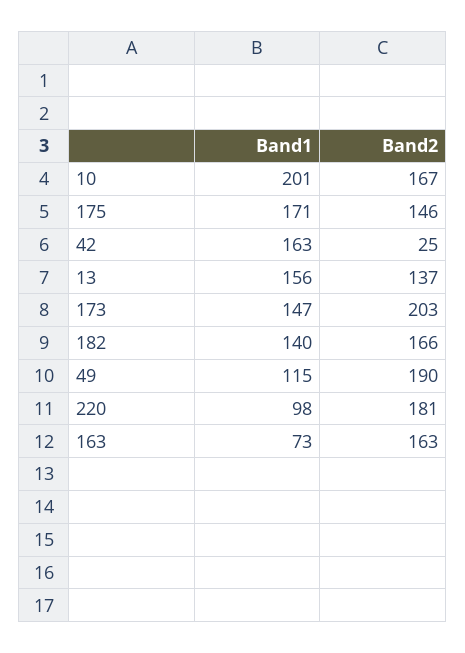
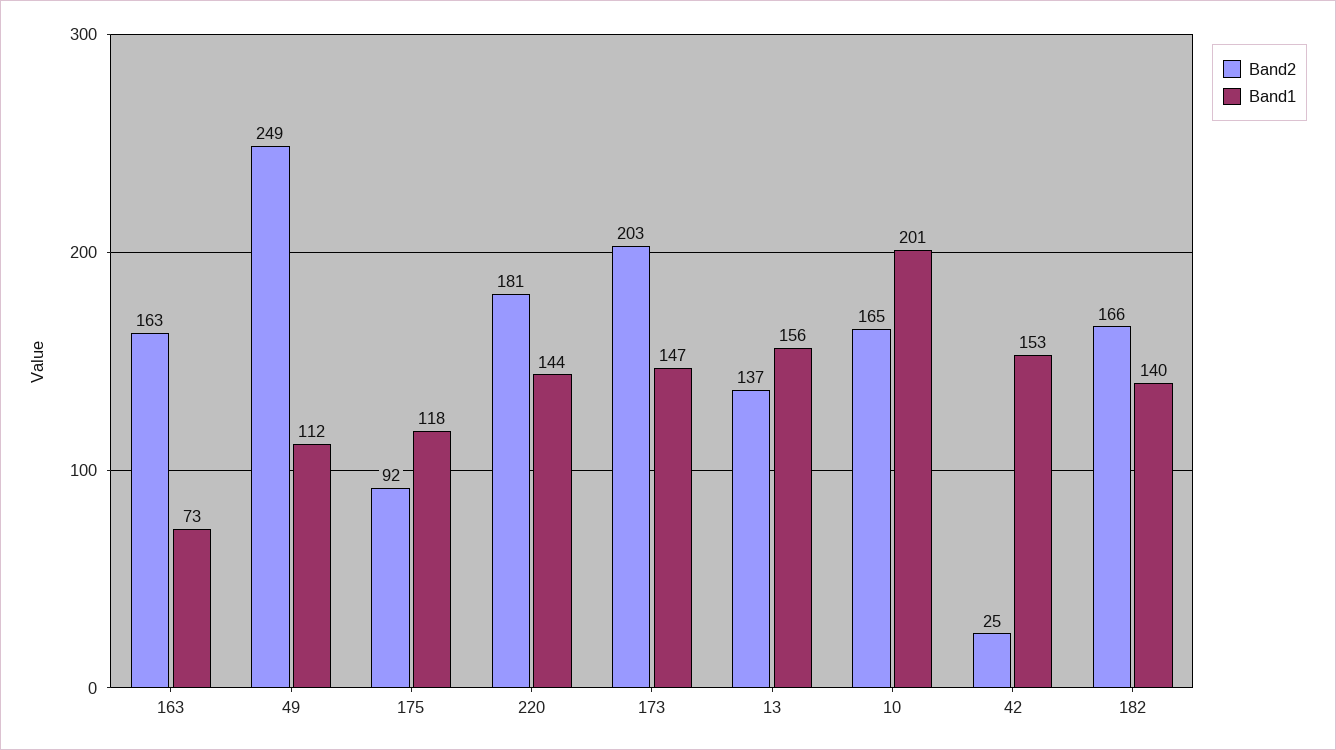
  {
    "Band1": {
      "10": 201,
-     "175": 171,
+     "175": 118,
-     "42": 163,
+     "42": 153,
      "13": 156,
      "173": 147,
      "182": 140,
-     "49": 115,
+     "49": 112,
-     "220": 98,
+     "220": 144,
      "163": 73
    },
    "Band2": {
-     "10": 167,
+     "10": 165,
-     "175": 146,
+     "175": 92,
      "42": 25,
      "13": 137,
      "173": 203,
      "182": 166,
-     "49": 190,
+     "49": 249,
      "220": 181,
      "163": 163
    }
  }

